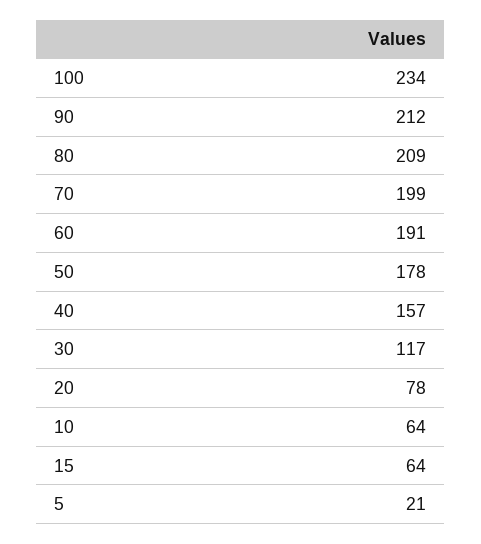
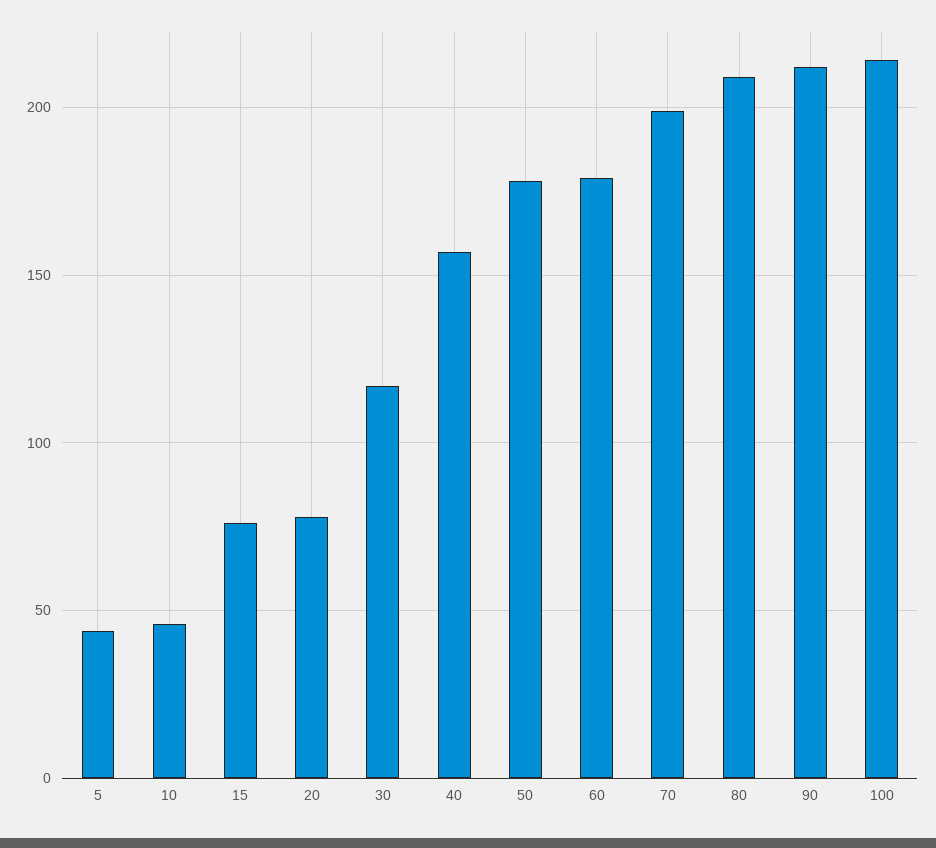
  {
-   "100": 234,
+   "100": 215,
    "90": 212,
    "80": 209,
    "70": 199,
-   "60": 191,
+   "60": 180,
    "50": 178,
    "40": 157,
    "30": 117,
    "20": 78,
-   "10": 64,
+   "10": 45,
-   "15": 64,
+   "15": 75,
-   "5": 21
+   "5": 45
  }

